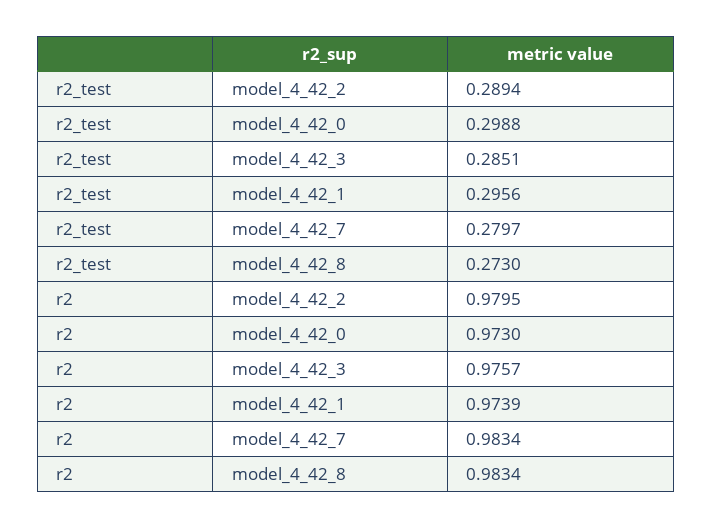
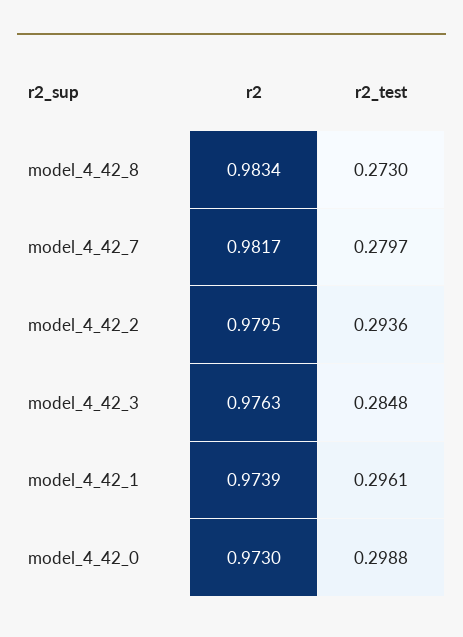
  {
    "r2_test": {
-     "model_4_42_2": 0.2894,
+     "model_4_42_2": 0.2936,
      "model_4_42_0": 0.2988,
-     "model_4_42_3": 0.2851,
+     "model_4_42_3": 0.2848,
-     "model_4_42_1": 0.2956,
+     "model_4_42_1": 0.2961,
      "model_4_42_7": 0.2797,
      "model_4_42_8": 0.273
    },
    "r2": {
      "model_4_42_2": 0.9795,
      "model_4_42_0": 0.973,
-     "model_4_42_3": 0.9757,
+     "model_4_42_3": 0.9763,
      "model_4_42_1": 0.9739,
-     "model_4_42_7": 0.9834,
+     "model_4_42_7": 0.9817,
      "model_4_42_8": 0.9834
    }
  }

